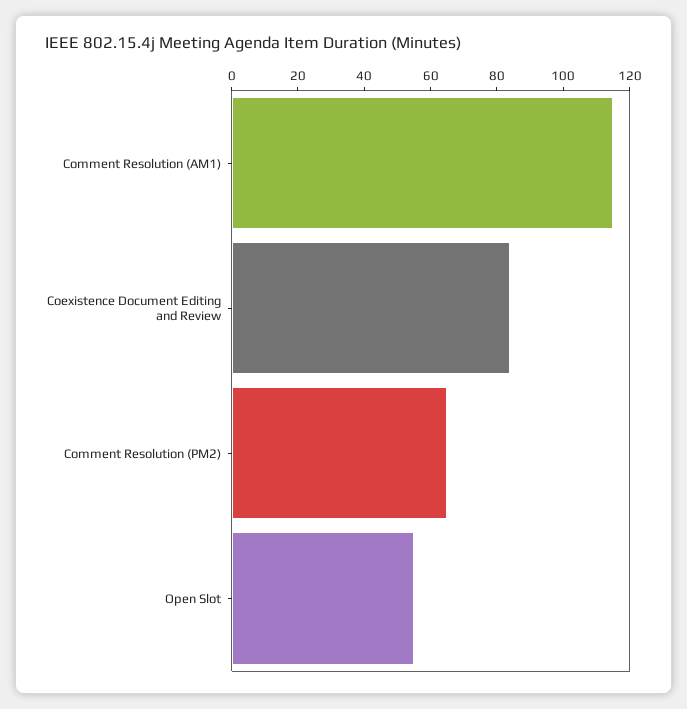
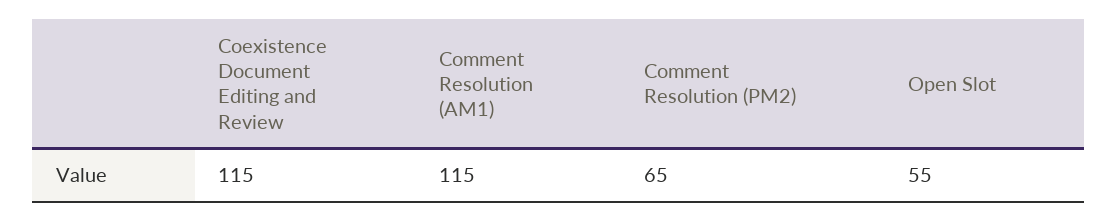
  {
    "Comment Resolution (AM1)": 115,
-   "Coexistence Document Editing and Review": 85,
+   "Coexistence Document Editing and Review": 115,
    "Comment Resolution (PM2)": 65,
    "Open Slot": 55
  }

